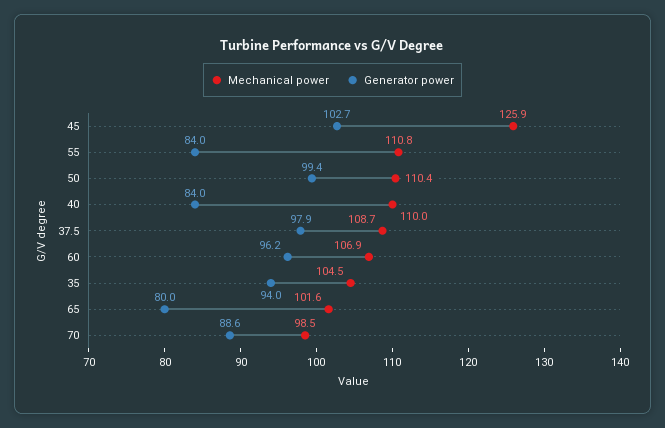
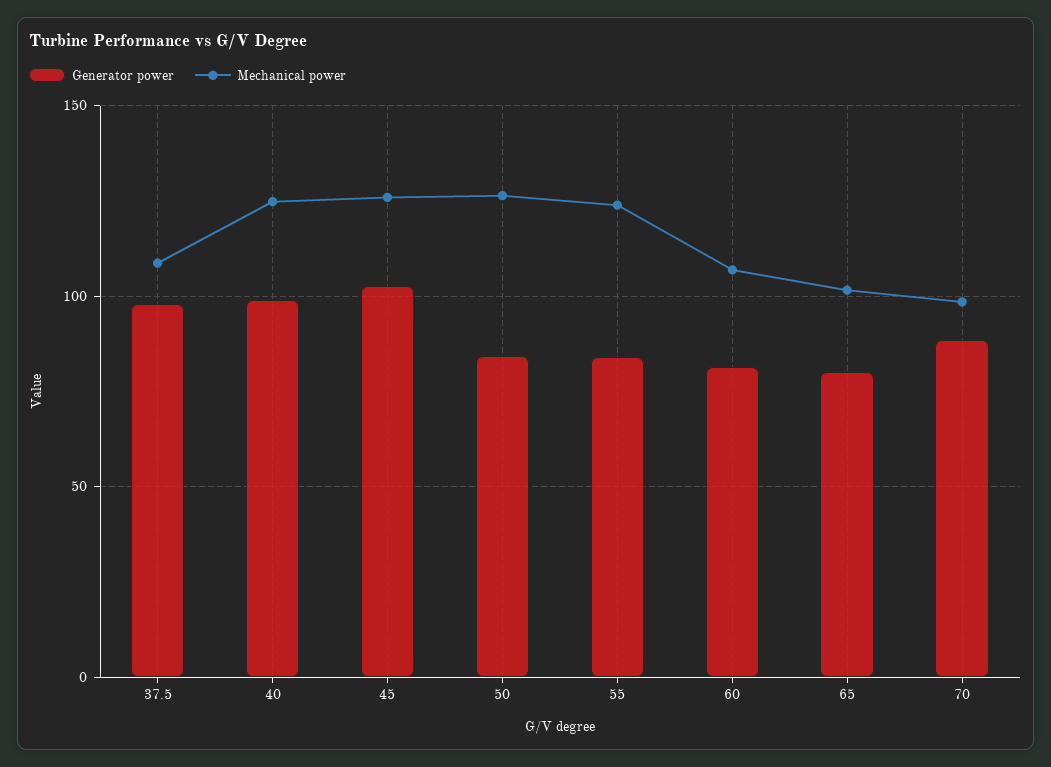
  {
    "Mechanical power": {
      "45": 125.9,
-     "55": 110.8,
+     "55": 125,
-     "50": 110.4,
+     "50": 125,
-     "40": 110,
+     "40": 125,
      "37.5": 108.7,
      "60": 106.9,
-     "35": 104.5,
      "65": 101.6,
      "70": 98.5
    },
    "Generator power": {
      "45": 102.7,
      "55": 84,
-     "50": 99.4,
+     "50": 85,
-     "40": 84,
+     "40": 100,
      "37.5": 97.9,
-     "60": 96.2,
+     "60": 80,
-     "35": 94,
      "65": 80,
      "70": 88.6
    }
  }

